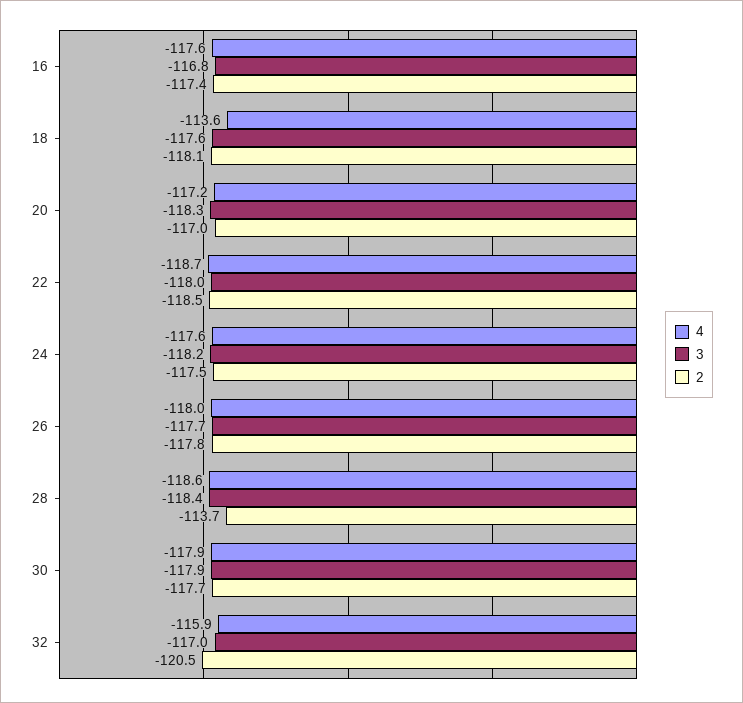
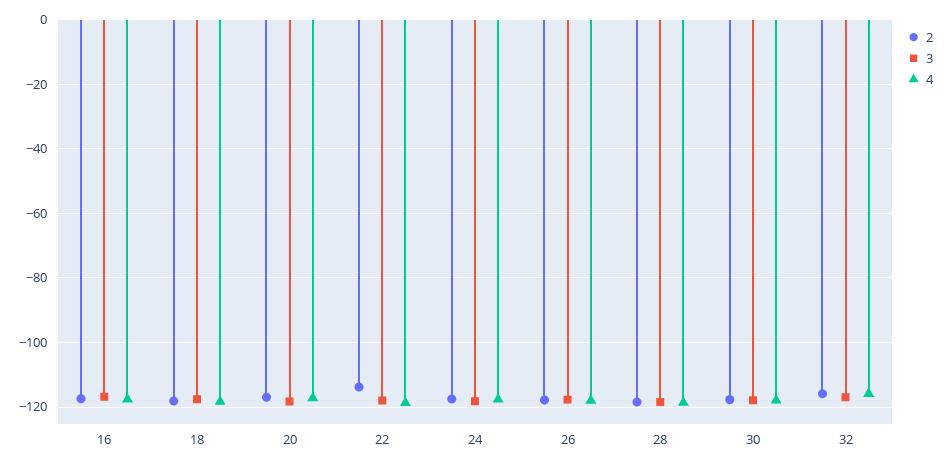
  {
    "4": {
      "16": -117.6,
-     "18": -113.6,
+     "18": -118,
      "20": -117.2,
      "22": -118.7,
      "24": -117.6,
      "26": -118,
      "28": -118.6,
      "30": -117.9,
      "32": -115.9
    },
    "3": {
      "16": -116.8,
      "18": -117.6,
      "20": -118.3,
      "22": -118,
      "24": -118.2,
      "26": -117.7,
      "28": -118.4,
      "30": -117.9,
      "32": -117
    },
    "2": {
      "16": -117.4,
      "18": -118.1,
      "20": -117,
-     "22": -118.5,
+     "22": -114,
      "24": -117.5,
      "26": -117.8,
-     "28": -113.7,
+     "28": -118,
      "30": -117.7,
-     "32": -120.5
+     "32": -116
    }
  }

